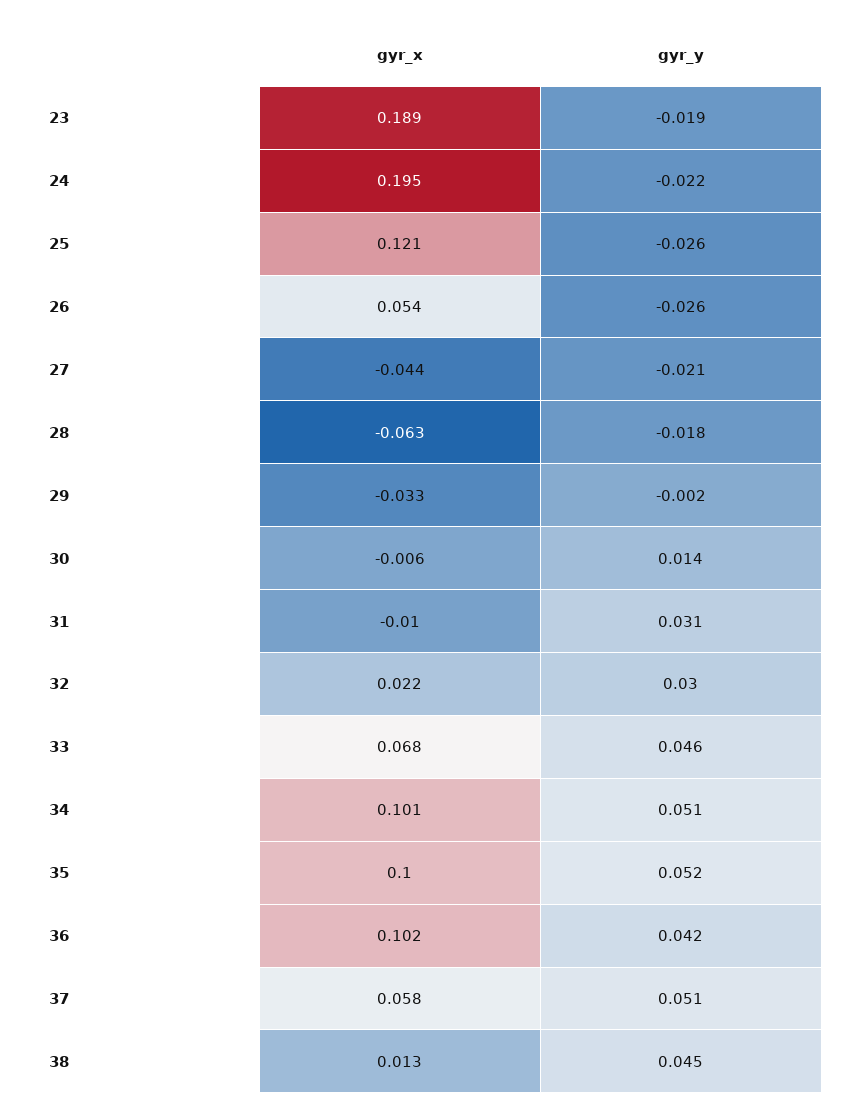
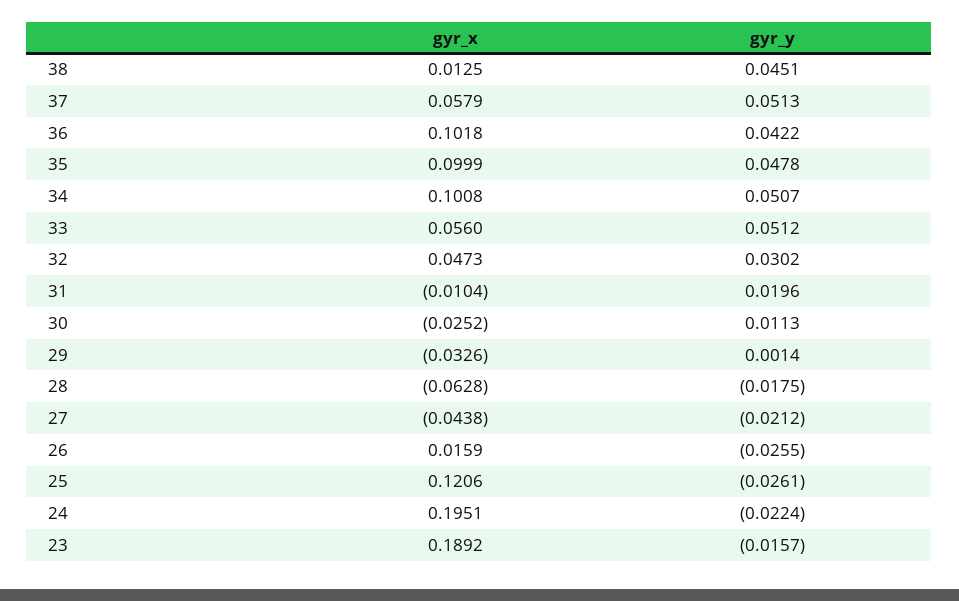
  {
    "gyr_x": {
      "23": 0.1892,
      "24": 0.1951,
      "25": 0.1206,
-     "26": 0.054,
+     "26": 0.0159,
      "27": -0.0438,
      "28": -0.0628,
      "29": -0.0326,
-     "30": -0.006,
+     "30": -0.0252,
      "31": -0.0104,
-     "32": 0.022,
+     "32": 0.0473,
-     "33": 0.068,
+     "33": 0.056,
      "34": 0.1008,
      "35": 0.0999,
      "36": 0.1018,
      "37": 0.0579,
      "38": 0.0125
    },
    "gyr_y": {
-     "23": -0.019,
+     "23": -0.0157,
      "24": -0.0224,
      "25": -0.0261,
      "26": -0.0255,
      "27": -0.0212,
      "28": -0.0175,
-     "29": -0.002,
+     "29": 0.0014,
-     "30": 0.014,
+     "30": 0.0113,
-     "31": 0.031,
+     "31": 0.0196,
      "32": 0.0302,
-     "33": 0.046,
+     "33": 0.0512,
      "34": 0.0507,
-     "35": 0.052,
+     "35": 0.0478,
      "36": 0.0422,
      "37": 0.0513,
      "38": 0.0451
    }
  }

